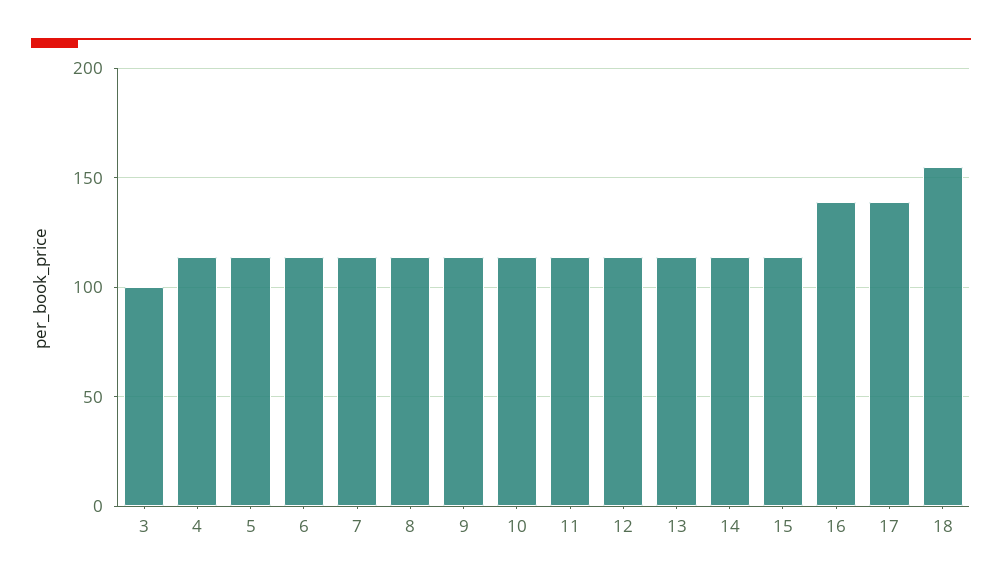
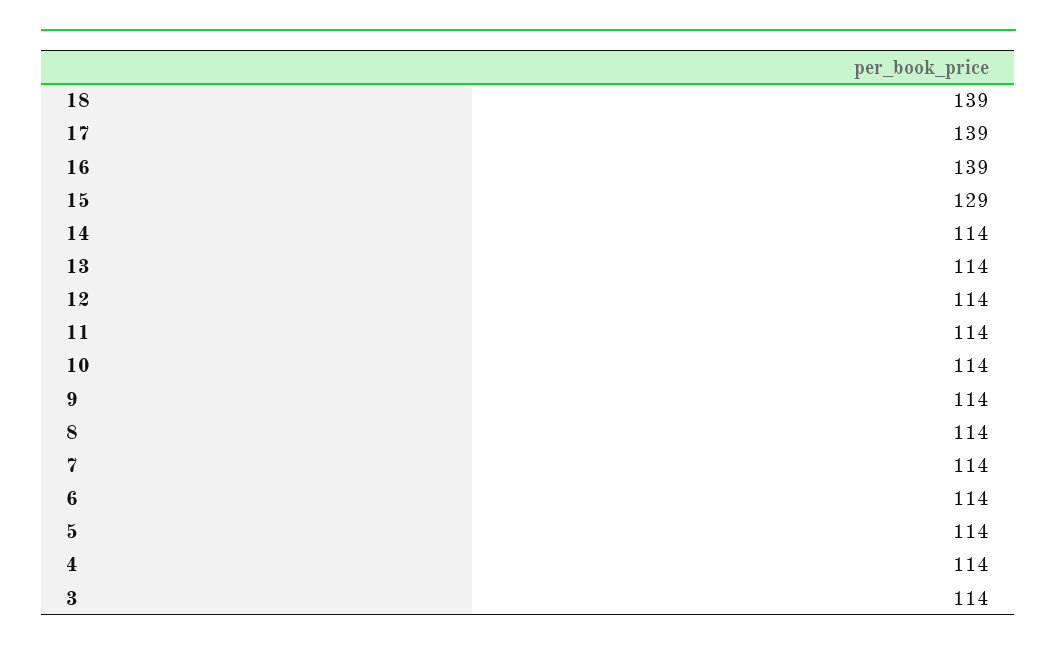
  {
-   "3": 100,
+   "3": 114,
    "4": 114,
    "5": 114,
    "6": 114,
    "7": 114,
    "8": 114,
    "9": 114,
    "10": 114,
    "11": 114,
    "12": 114,
    "13": 114,
    "14": 114,
-   "15": 115,
+   "15": 129,
    "16": 139,
    "17": 139,
-   "18": 155
+   "18": 139
  }

